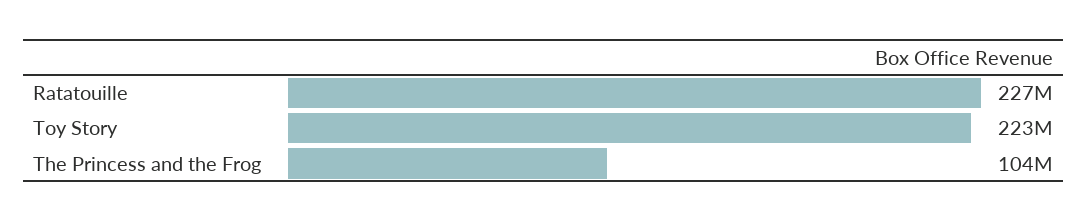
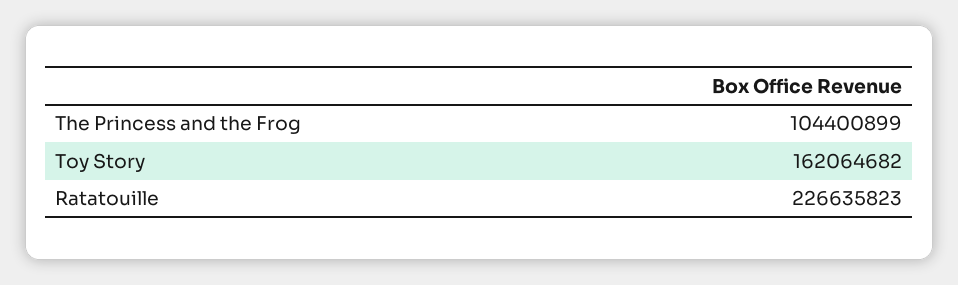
  {
    "Ratatouille": 226635823,
-   "Toy Story": 223000000,
+   "Toy Story": 162064682,
    "The Princess and the Frog": 104400899
  }

